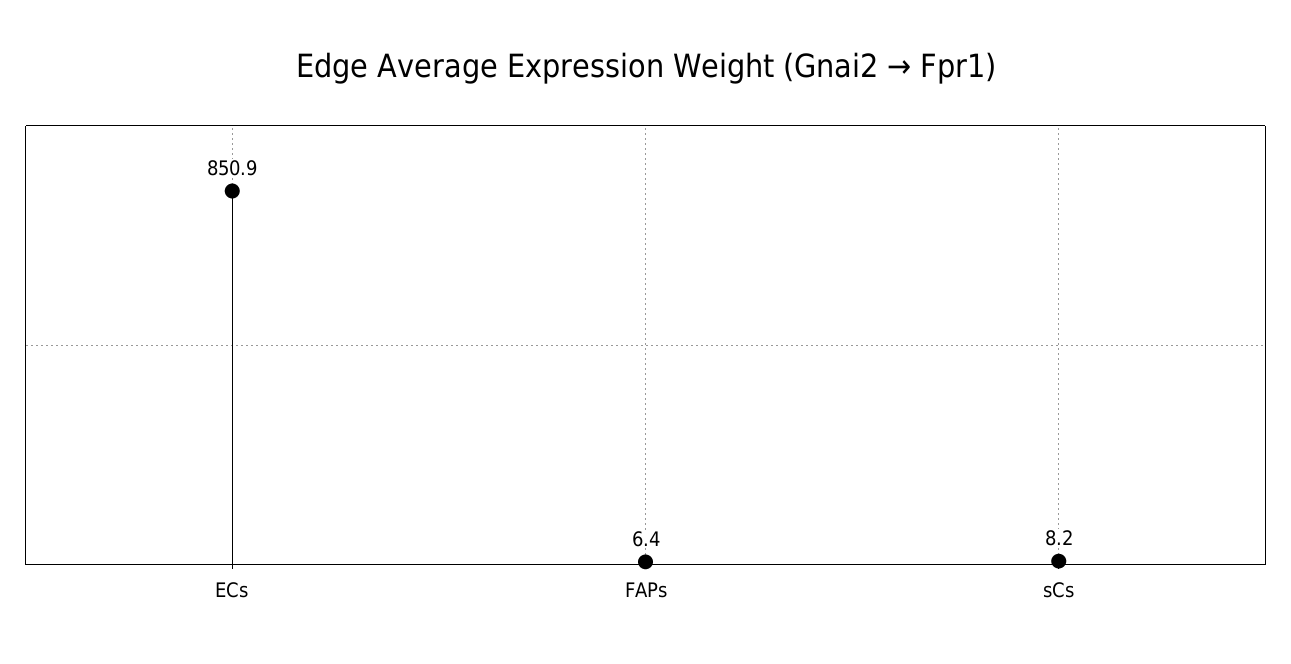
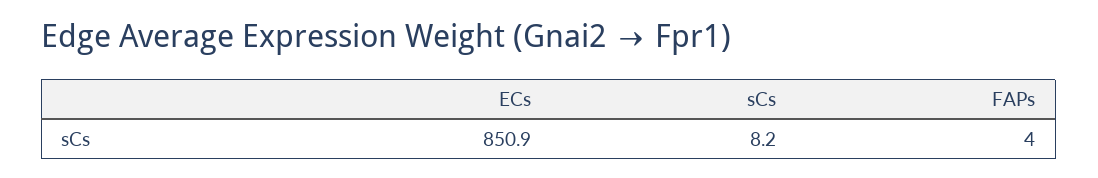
  {
    "ECs": 850.9,
-   "FAPs": 6.4,
+   "FAPs": 4,
    "sCs": 8.2
  }

